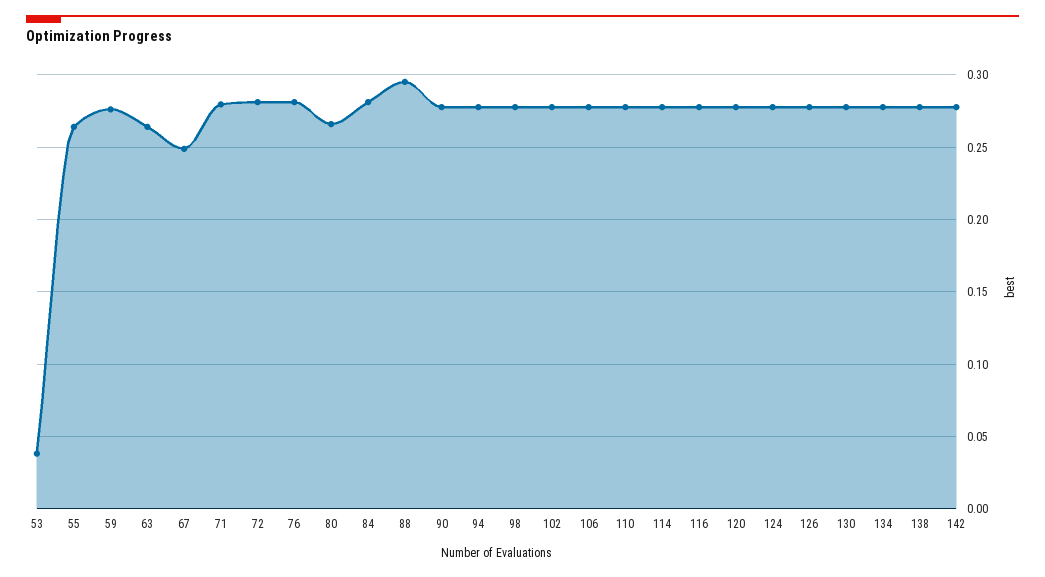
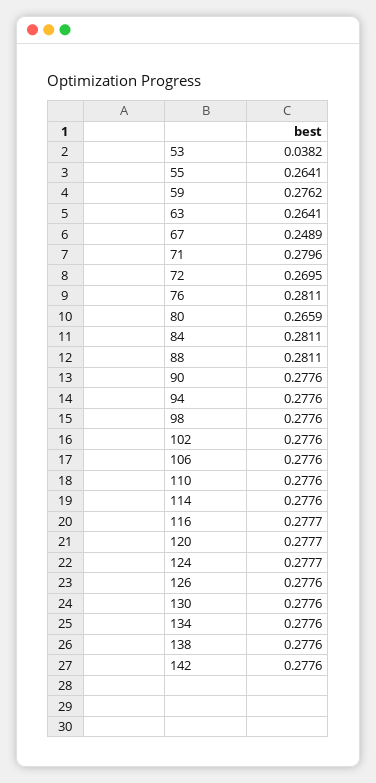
  {
    "53": 0.0382,
    "55": 0.2641,
    "59": 0.2762,
    "63": 0.2641,
    "67": 0.2489,
    "71": 0.2796,
-   "72": 0.28,
+   "72": 0.2695,
    "76": 0.2811,
    "80": 0.2659,
    "84": 0.2811,
-   "88": 0.295,
+   "88": 0.2811,
    "90": 0.2776,
    "94": 0.2776,
    "98": 0.2776,
    "102": 0.2776,
    "106": 0.2776,
    "110": 0.2776,
    "114": 0.2776,
    "116": 0.2777,
    "120": 0.2777,
    "124": 0.2777,
    "126": 0.2776,
    "130": 0.2776,
    "134": 0.2776,
    "138": 0.2776,
    "142": 0.2776
  }

